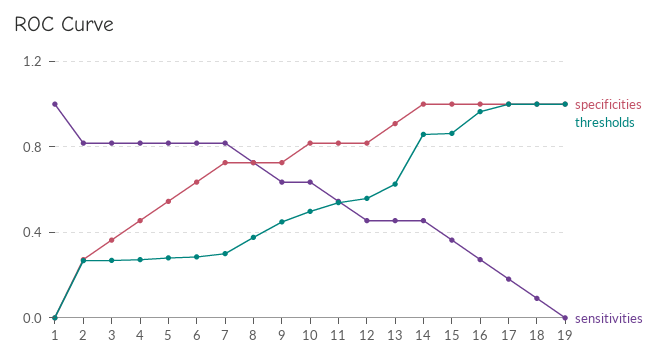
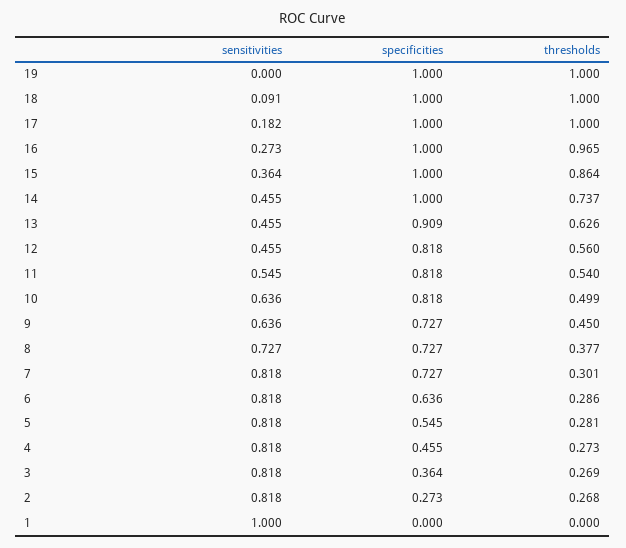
  {
    "specificities": {
      "1": 0,
      "2": 0.273,
      "3": 0.364,
      "4": 0.455,
      "5": 0.545,
      "6": 0.636,
      "7": 0.727,
      "8": 0.727,
      "9": 0.727,
      "10": 0.818,
      "11": 0.818,
      "12": 0.818,
      "13": 0.909,
      "14": 1,
      "15": 1,
      "16": 1,
      "17": 1,
      "18": 1,
      "19": 1
    },
    "thresholds": {
      "1": 0,
      "2": 0.268,
      "3": 0.269,
      "4": 0.273,
      "5": 0.281,
      "6": 0.286,
      "7": 0.301,
      "8": 0.377,
      "9": 0.45,
      "10": 0.499,
      "11": 0.54,
      "12": 0.56,
      "13": 0.626,
-     "14": 0.85,
+     "14": 0.737,
      "15": 0.864,
      "16": 0.965,
      "17": 1,
      "18": 1,
      "19": 1
    },
    "sensitivities": {
      "1": 1,
      "2": 0.818,
      "3": 0.818,
      "4": 0.818,
      "5": 0.818,
      "6": 0.818,
      "7": 0.818,
      "8": 0.727,
      "9": 0.636,
      "10": 0.636,
      "11": 0.545,
      "12": 0.455,
      "13": 0.455,
      "14": 0.455,
      "15": 0.364,
      "16": 0.273,
      "17": 0.182,
      "18": 0.091,
      "19": 0
    }
  }

